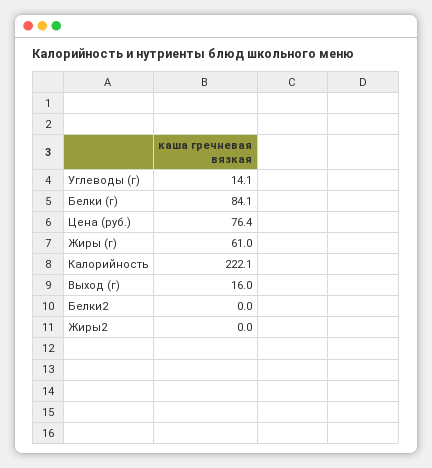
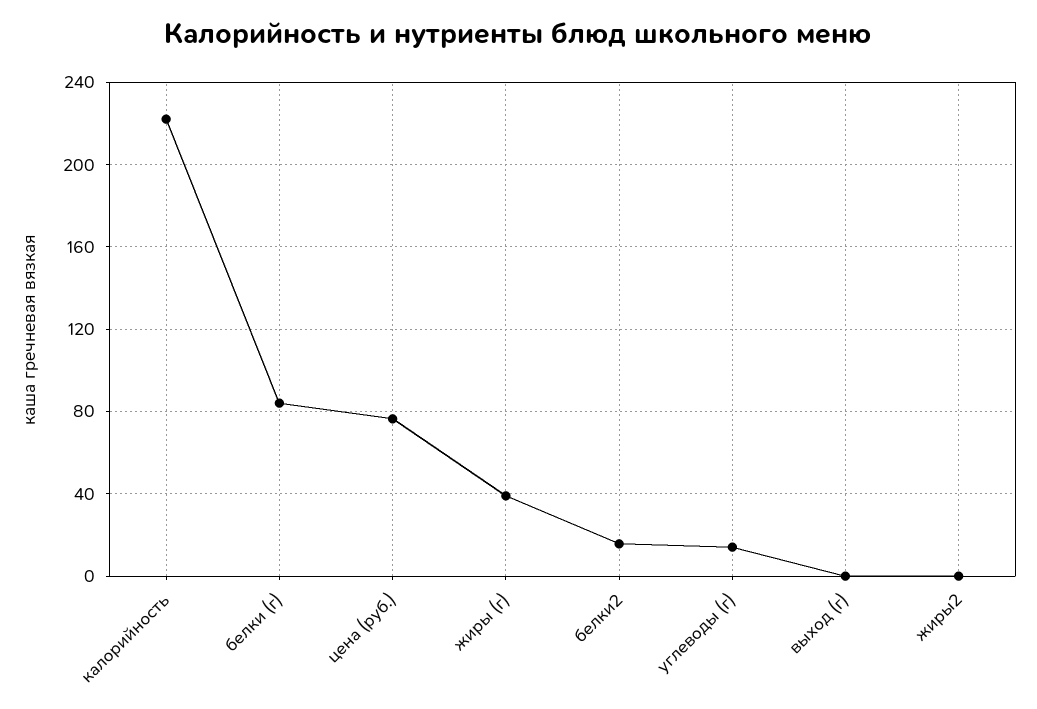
  {
    "Углеводы (г)": 14.1,
    "Белки (г)": 84.1,
    "Цена (руб.)": 76.4,
-   "Жиры (г)": 61,
+   "Жиры (г)": 40,
    "Калорийность": 222.1,
-   "Выход (г)": 16,
+   "Выход (г)": 0,
-   "Белки2": 0,
+   "Белки2": 15,
    "Жиры2": 0
  }

